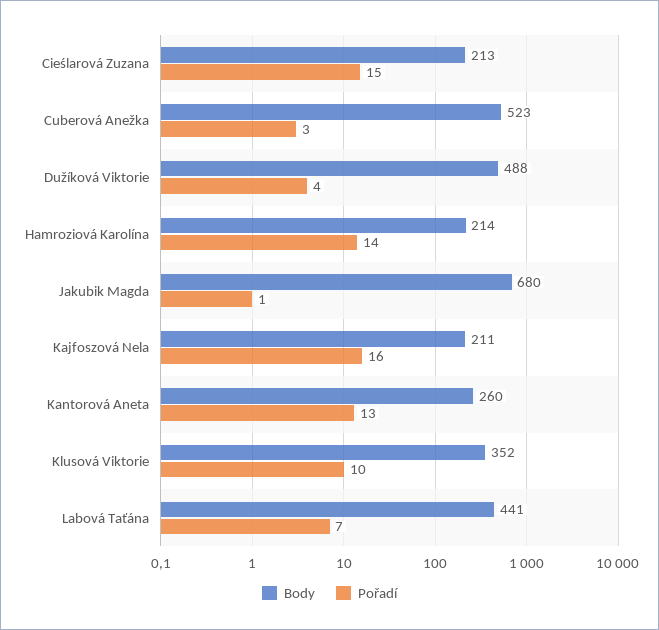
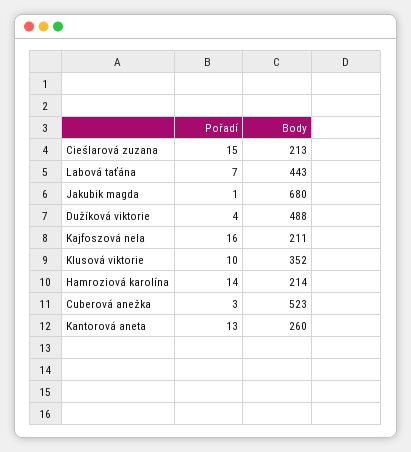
  {
    "Body": {
      "Cieślarová Zuzana": 213,
      "Cuberová Anežka": 523,
      "Dužíková Viktorie": 488,
      "Hamroziová Karolína": 214,
      "Jakubik Magda": 680,
      "Kajfoszová Nela": 211,
      "Kantorová Aneta": 260,
      "Klusová Viktorie": 352,
-     "Labová Taťána": 441
+     "Labová Taťána": 443
    },
    "Pořadí": {
      "Cieślarová Zuzana": 15,
      "Cuberová Anežka": 3,
      "Dužíková Viktorie": 4,
      "Hamroziová Karolína": 14,
      "Jakubik Magda": 1,
      "Kajfoszová Nela": 16,
      "Kantorová Aneta": 13,
      "Klusová Viktorie": 10,
      "Labová Taťána": 7
    }
  }

